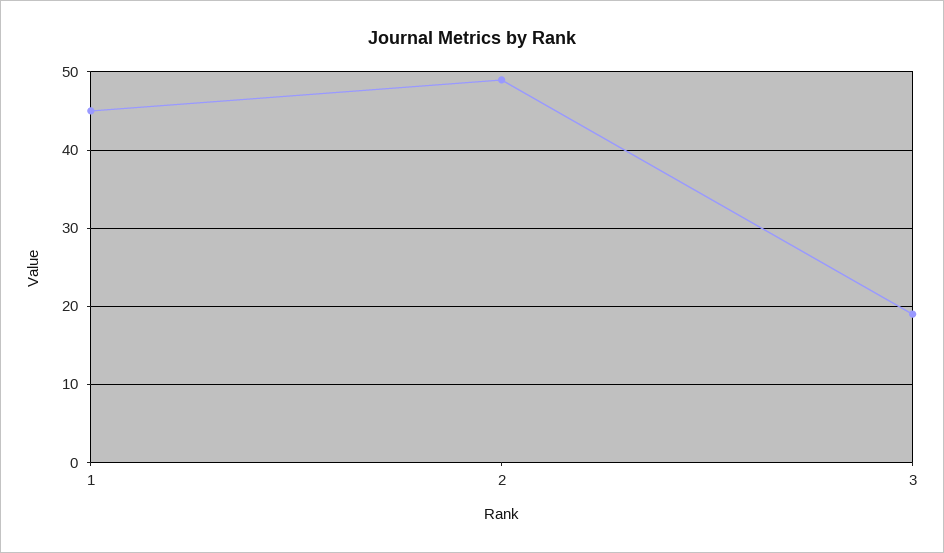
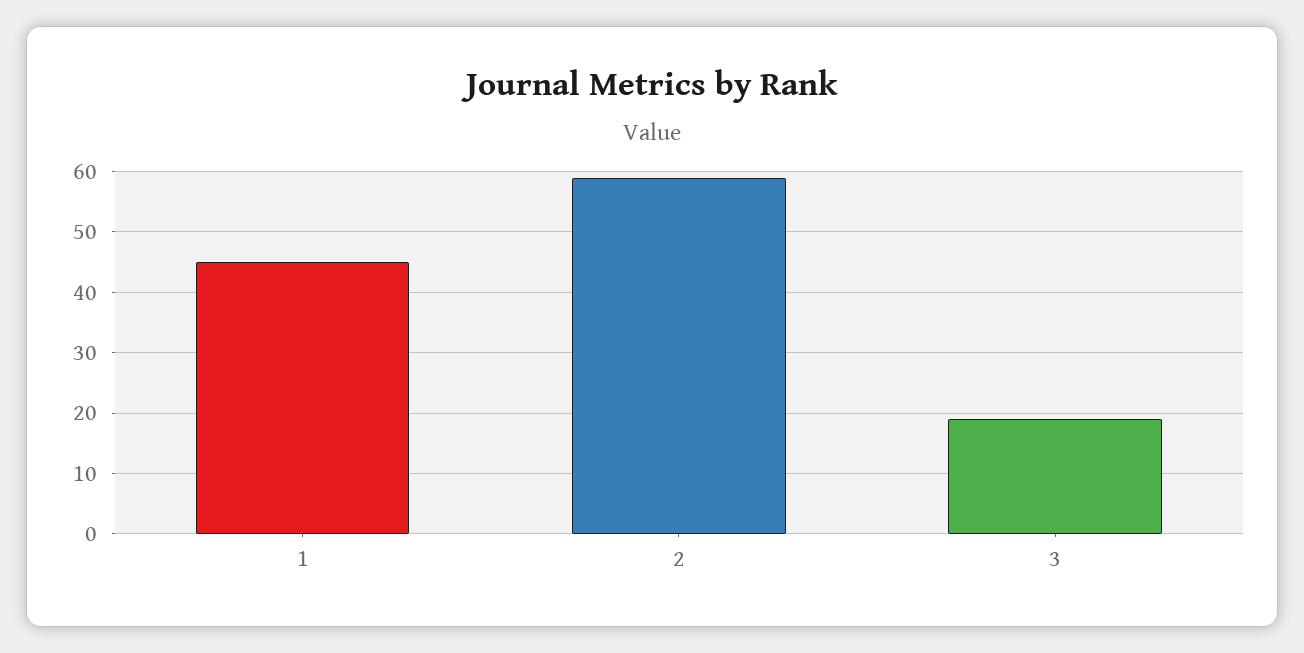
  {
    "1": 45,
-   "2": 49,
+   "2": 59,
    "3": 19
  }

